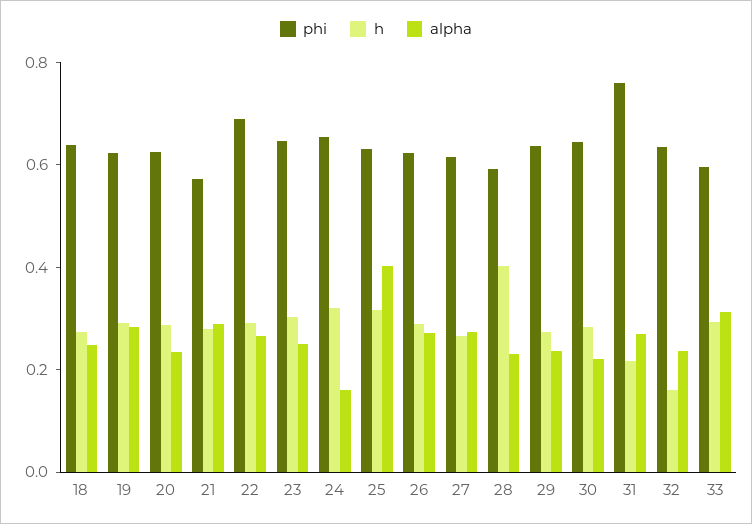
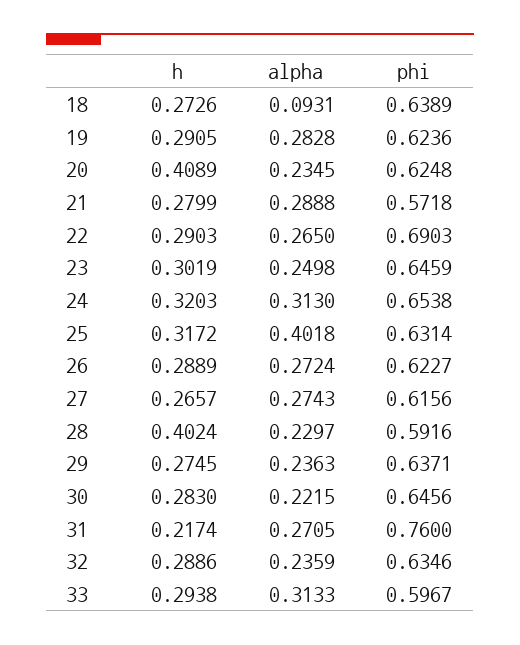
  {
    "phi": {
      "18": 0.6389,
      "19": 0.6236,
      "20": 0.6248,
      "21": 0.5718,
      "22": 0.6903,
      "23": 0.6459,
      "24": 0.6538,
      "25": 0.6314,
      "26": 0.6227,
      "27": 0.6156,
      "28": 0.5916,
      "29": 0.6371,
      "30": 0.6456,
      "31": 0.76,
      "32": 0.6346,
      "33": 0.5967
    },
    "h": {
      "18": 0.2726,
      "19": 0.2905,
-     "20": 0.3,
+     "20": 0.4089,
      "21": 0.2799,
      "22": 0.2903,
      "23": 0.3019,
      "24": 0.3203,
      "25": 0.3172,
      "26": 0.2889,
      "27": 0.2657,
      "28": 0.4024,
      "29": 0.2745,
      "30": 0.283,
      "31": 0.2174,
-     "32": 0.15,
+     "32": 0.2886,
      "33": 0.2938
    },
    "alpha": {
-     "18": 0.25,
+     "18": 0.0931,
      "19": 0.2828,
      "20": 0.2345,
      "21": 0.2888,
      "22": 0.265,
      "23": 0.2498,
-     "24": 0.15,
+     "24": 0.313,
      "25": 0.4018,
      "26": 0.2724,
      "27": 0.2743,
      "28": 0.2297,
      "29": 0.2363,
      "30": 0.2215,
      "31": 0.2705,
      "32": 0.2359,
      "33": 0.3133
    }
  }

